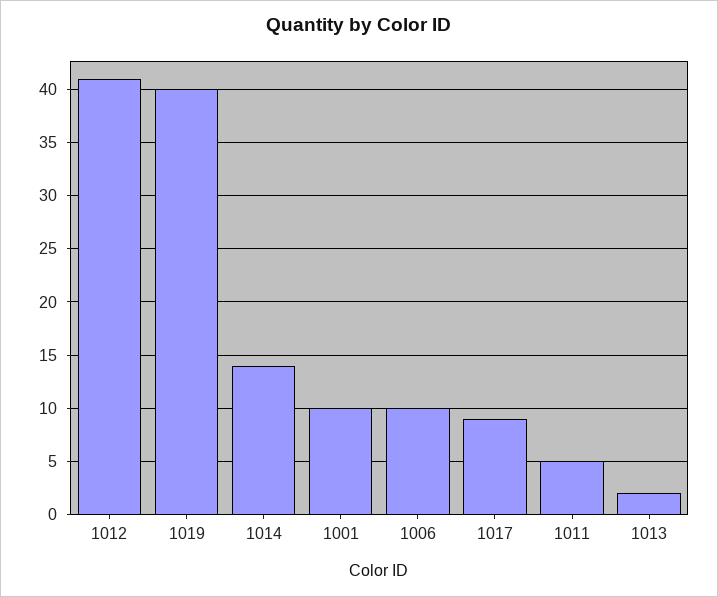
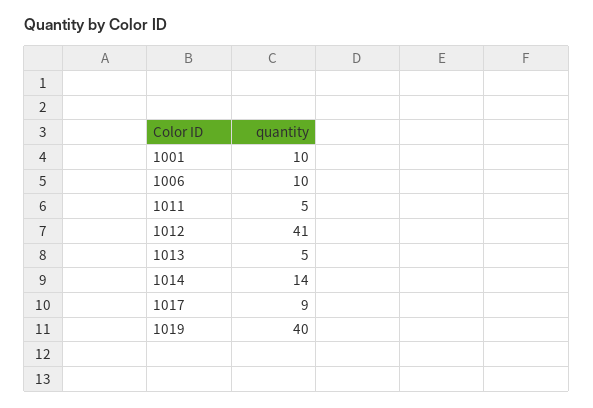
  {
    "1012": 41,
    "1019": 40,
    "1014": 14,
    "1001": 10,
    "1006": 10,
    "1017": 9,
    "1011": 5,
-   "1013": 2
+   "1013": 5
  }

